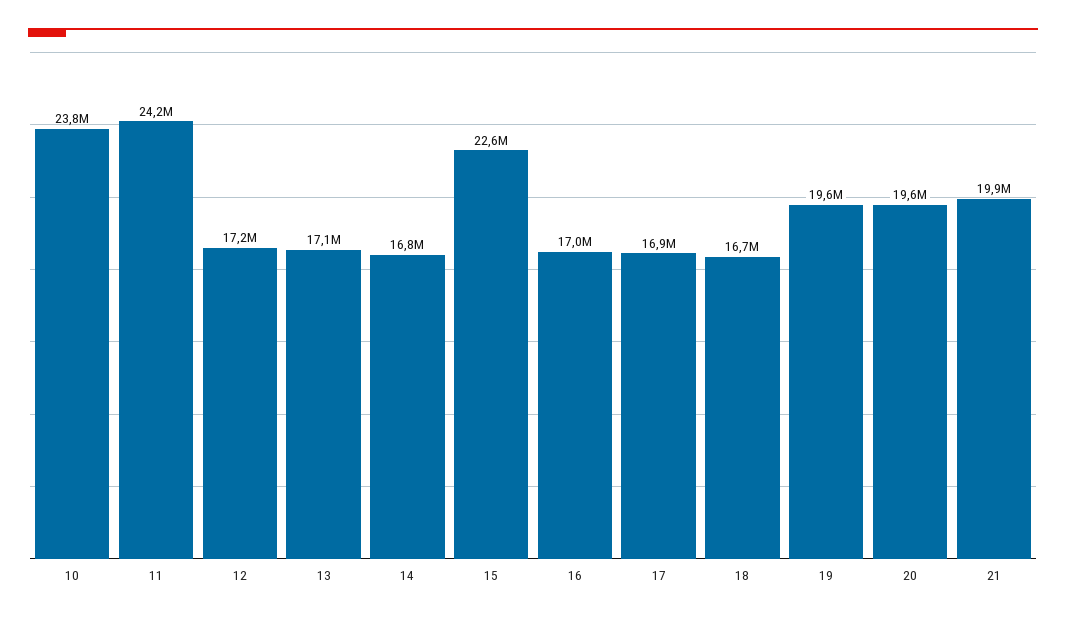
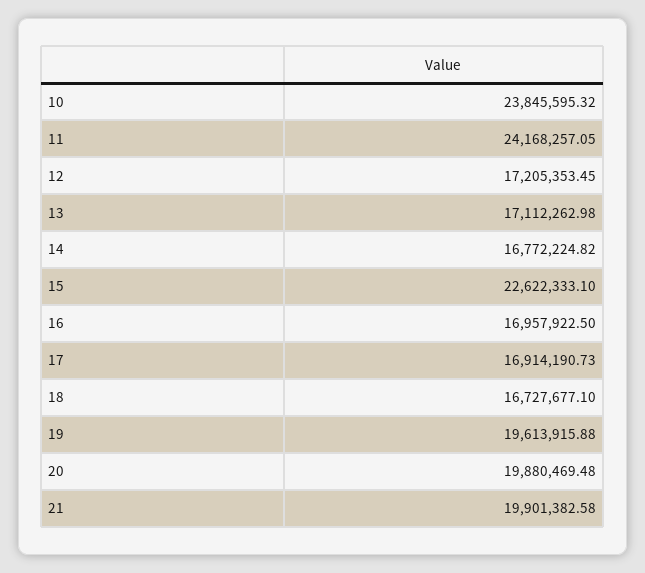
  {
    "10": 23845595.32,
    "11": 24168257.05,
    "12": 17205353.45,
    "13": 17112262.98,
    "14": 16772224.82,
    "15": 22622333.1,
    "16": 16957922.5,
    "17": 16914190.73,
    "18": 16727677.1,
    "19": 19613915.88,
-   "20": 19600000,
+   "20": 19880469.48,
    "21": 19901382.58
  }

